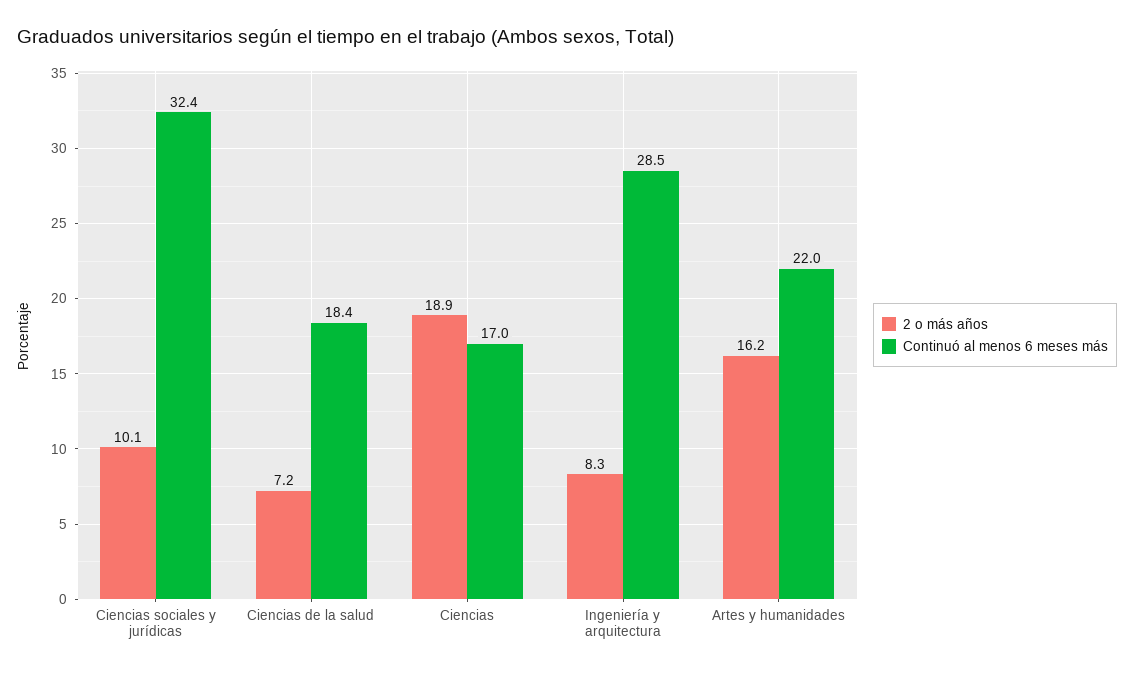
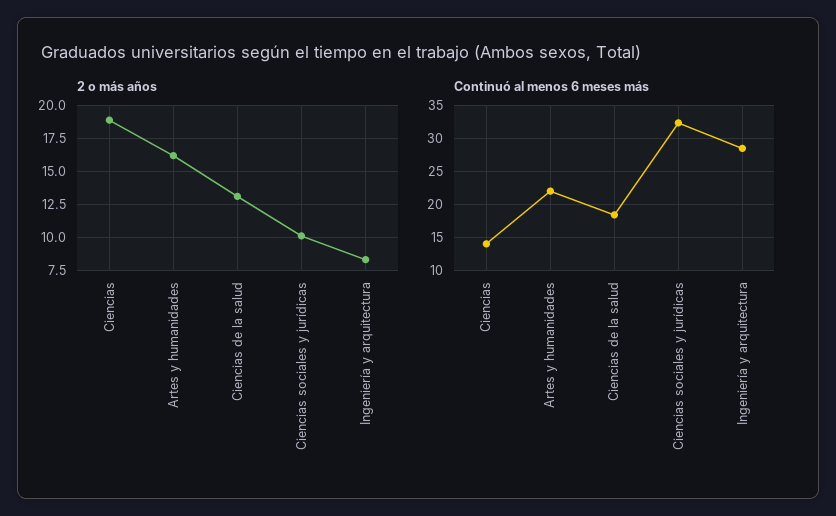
  {
    "2 o más años": {
      "Ciencias sociales y jurídicas": 10.1,
-     "Ciencias de la salud": 7.2,
+     "Ciencias de la salud": 13,
      "Ciencias": 18.9,
      "Ingeniería y arquitectura": 8.3,
      "Artes y humanidades": 16.2
    },
    "Continuó al menos 6 meses más": {
      "Ciencias sociales y jurídicas": 32.4,
      "Ciencias de la salud": 18.4,
-     "Ciencias": 17,
+     "Ciencias": 14,
      "Ingeniería y arquitectura": 28.5,
      "Artes y humanidades": 22
    }
  }

